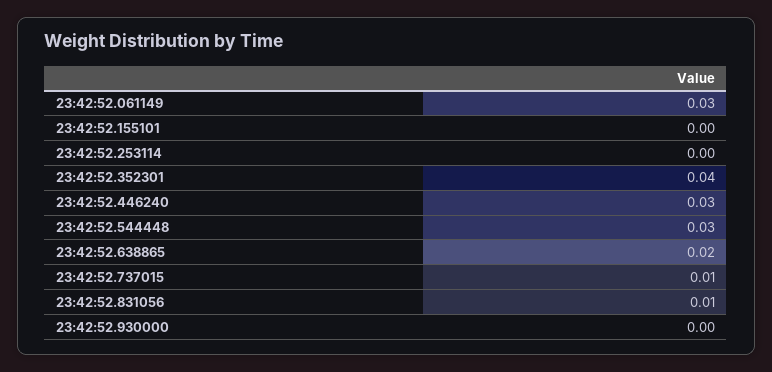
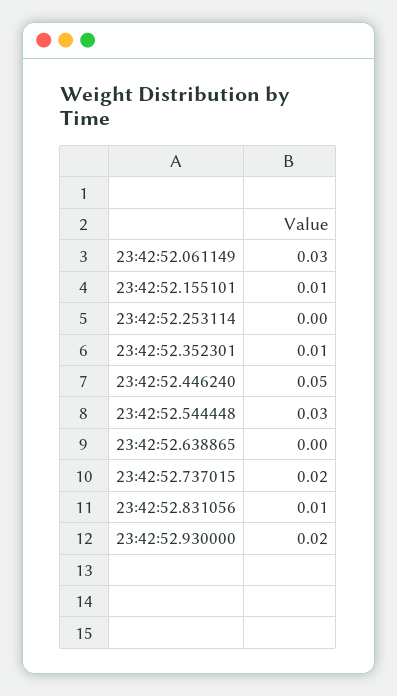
  {
    "23:42:52.061149": 0.03,
-   "23:42:52.155101": 0,
+   "23:42:52.155101": 0.01,
    "23:42:52.253114": 0,
-   "23:42:52.352301": 0.04,
+   "23:42:52.352301": 0.01,
-   "23:42:52.446240": 0.03,
+   "23:42:52.446240": 0.05,
    "23:42:52.544448": 0.03,
-   "23:42:52.638865": 0.02,
+   "23:42:52.638865": 0,
-   "23:42:52.737015": 0.01,
+   "23:42:52.737015": 0.02,
    "23:42:52.831056": 0.01,
-   "23:42:52.930000": 0
+   "23:42:52.930000": 0.02
  }

